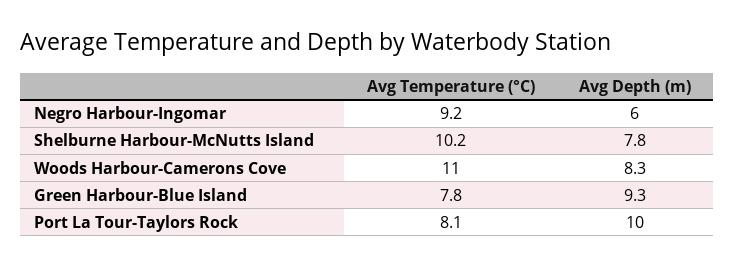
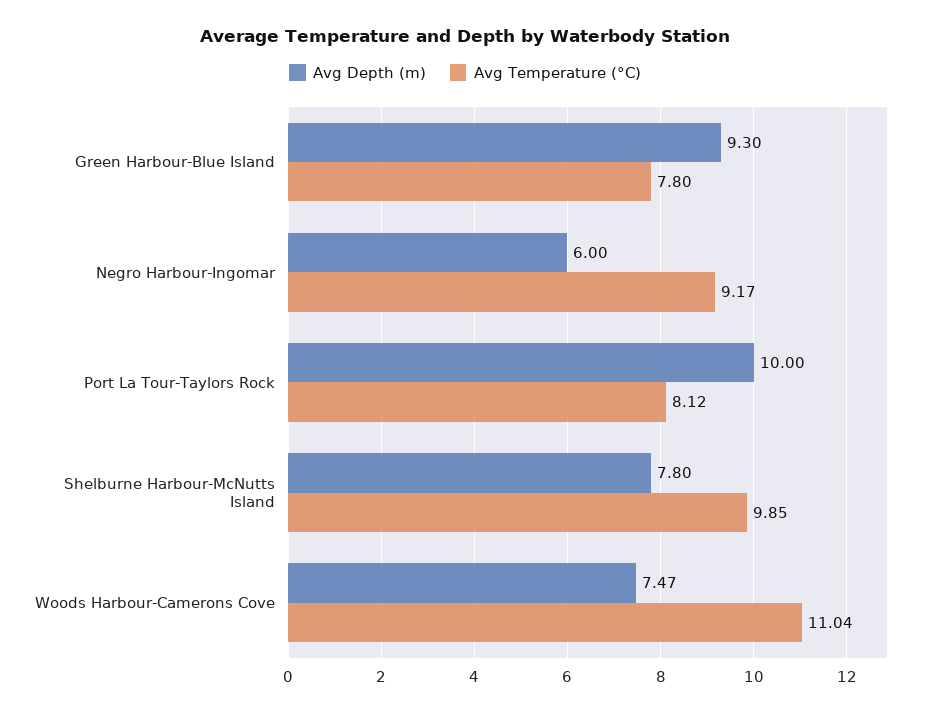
  {
    "Avg Temperature (°C)": {
      "Negro Harbour-Ingomar": 9.17,
-     "Shelburne Harbour-McNutts Island": 10.2,
+     "Shelburne Harbour-McNutts Island": 9.85,
      "Woods Harbour-Camerons Cove": 11.04,
      "Green Harbour-Blue Island": 7.8,
      "Port La Tour-Taylors Rock": 8.12
    },
    "Avg Depth (m)": {
      "Negro Harbour-Ingomar": 6,
      "Shelburne Harbour-McNutts Island": 7.8,
-     "Woods Harbour-Camerons Cove": 8.3,
+     "Woods Harbour-Camerons Cove": 7.47,
      "Green Harbour-Blue Island": 9.3,
      "Port La Tour-Taylors Rock": 10
    }
  }

